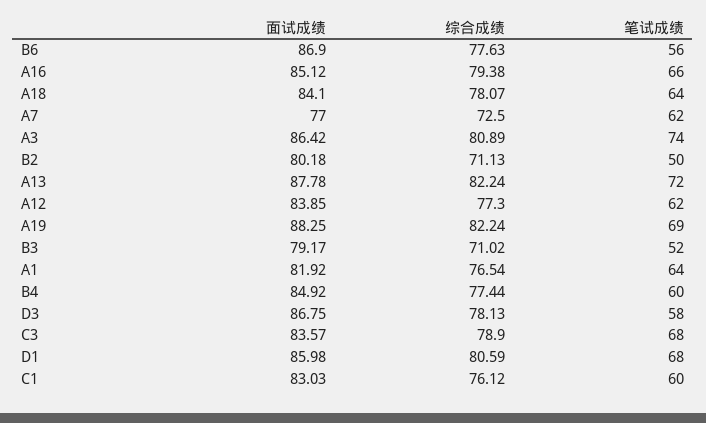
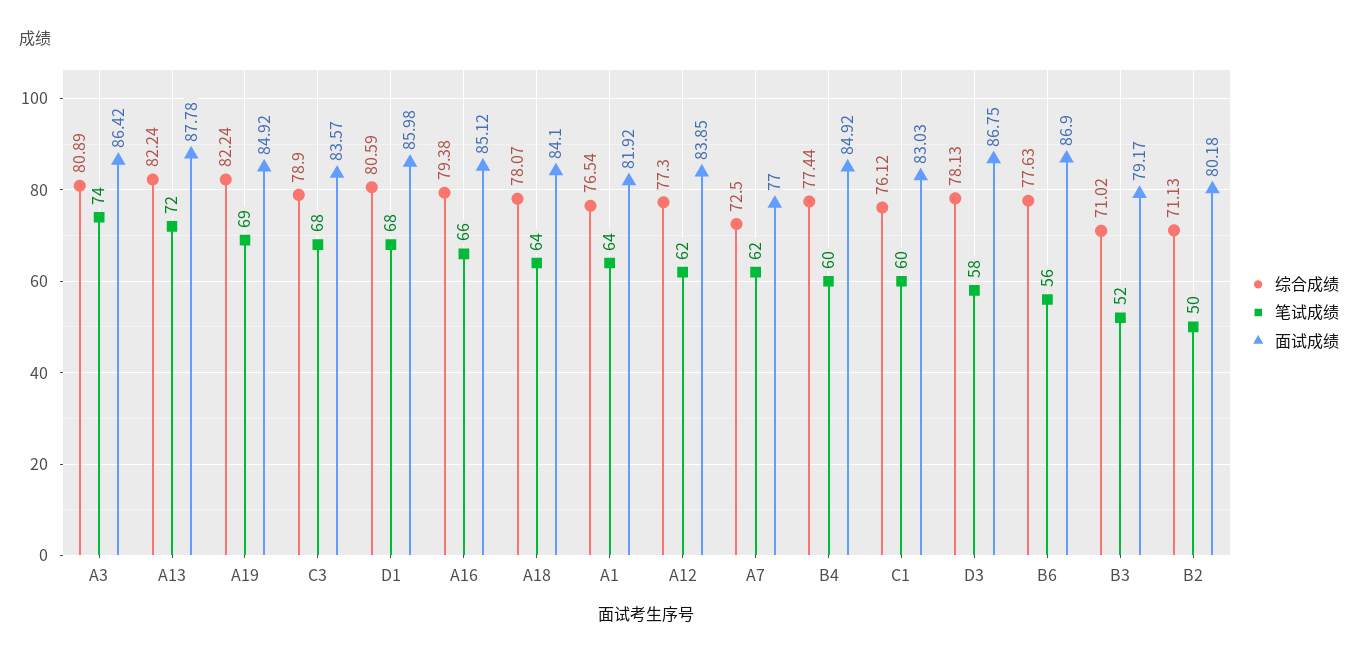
  {
    "面试成绩": {
      "B6": 86.9,
      "A16": 85.12,
      "A18": 84.1,
      "A7": 77,
      "A3": 86.42,
      "B2": 80.18,
      "A13": 87.78,
      "A12": 83.85,
-     "A19": 88.25,
+     "A19": 84.92,
      "B3": 79.17,
      "A1": 81.92,
      "B4": 84.92,
      "D3": 86.75,
      "C3": 83.57,
      "D1": 85.98,
      "C1": 83.03
    },
    "综合成绩": {
      "B6": 77.63,
      "A16": 79.38,
      "A18": 78.07,
      "A7": 72.5,
      "A3": 80.89,
      "B2": 71.13,
      "A13": 82.24,
      "A12": 77.3,
      "A19": 82.24,
      "B3": 71.02,
      "A1": 76.54,
      "B4": 77.44,
      "D3": 78.13,
      "C3": 78.9,
      "D1": 80.59,
      "C1": 76.12
    },
    "笔试成绩": {
      "B6": 56,
      "A16": 66,
      "A18": 64,
      "A7": 62,
      "A3": 74,
      "B2": 50,
      "A13": 72,
      "A12": 62,
      "A19": 69,
      "B3": 52,
      "A1": 64,
      "B4": 60,
      "D3": 58,
      "C3": 68,
      "D1": 68,
      "C1": 60
    }
  }

